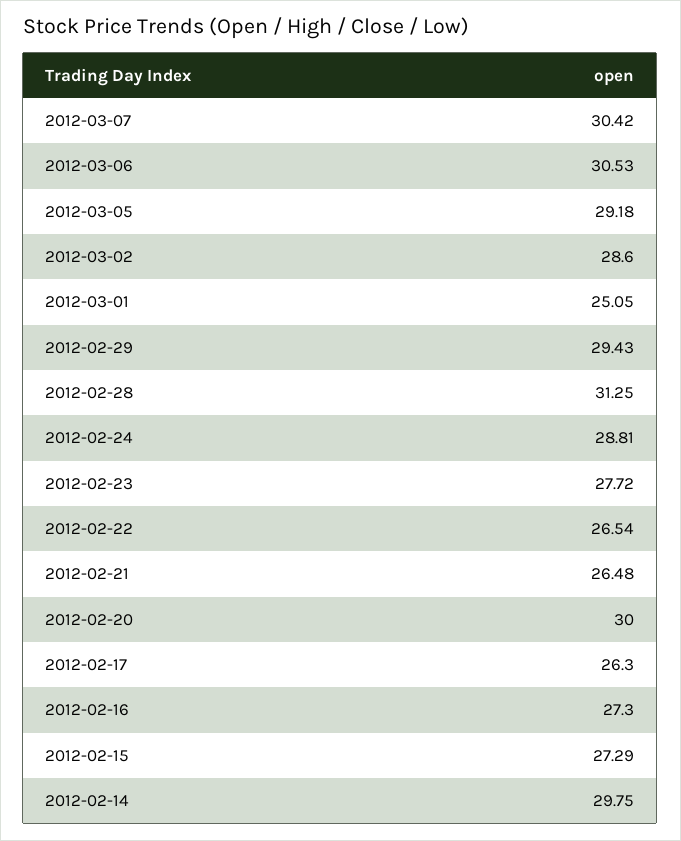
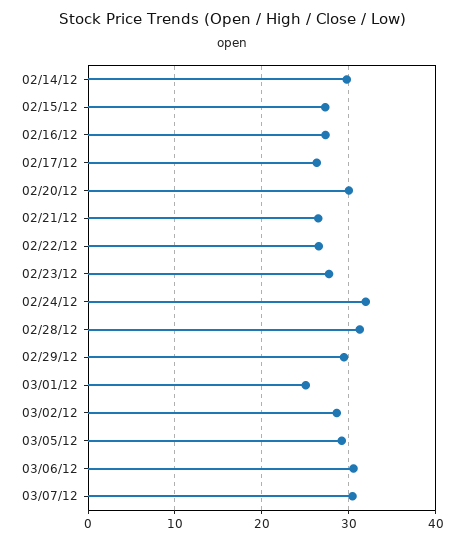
  {
    "2012-03-07": 30.42,
    "2012-03-06": 30.53,
    "2012-03-05": 29.18,
    "2012-03-02": 28.6,
    "2012-03-01": 25.05,
    "2012-02-29": 29.43,
    "2012-02-28": 31.25,
-   "2012-02-24": 28.81,
+   "2012-02-24": 32,
    "2012-02-23": 27.72,
    "2012-02-22": 26.54,
    "2012-02-21": 26.48,
    "2012-02-20": 30,
    "2012-02-17": 26.3,
    "2012-02-16": 27.3,
    "2012-02-15": 27.29,
    "2012-02-14": 29.75
  }

